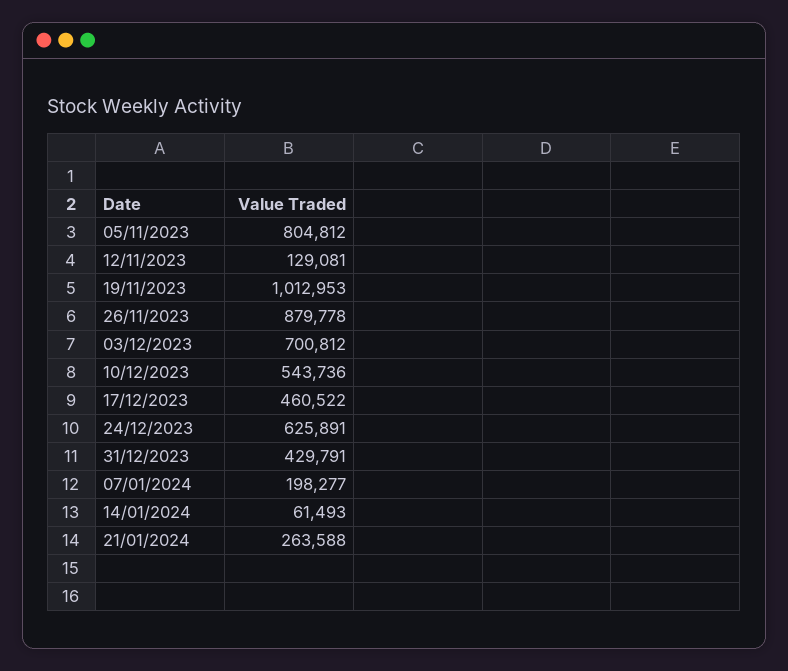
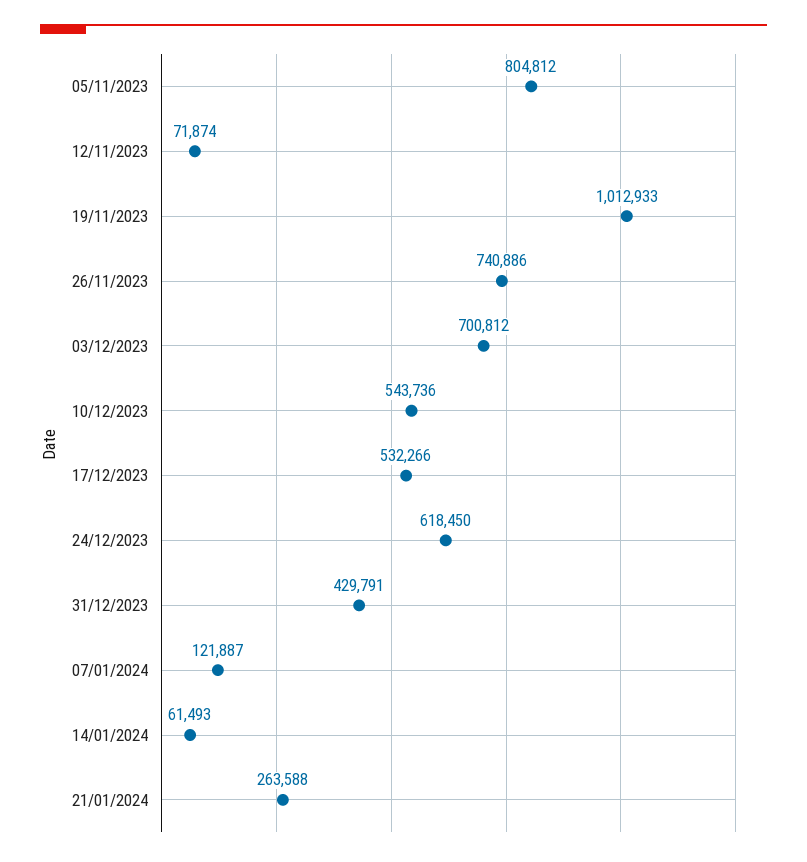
  {
    "05/11/2023": 804812,
-   "12/11/2023": 129081,
+   "12/11/2023": 71874,
-   "19/11/2023": 1012953,
+   "19/11/2023": 1012933,
-   "26/11/2023": 879778,
+   "26/11/2023": 740886,
    "03/12/2023": 700812,
    "10/12/2023": 543736,
-   "17/12/2023": 460522,
+   "17/12/2023": 532266,
-   "24/12/2023": 625891,
+   "24/12/2023": 618450,
    "31/12/2023": 429791,
-   "07/01/2024": 198277,
+   "07/01/2024": 121887,
    "14/01/2024": 61493,
    "21/01/2024": 263588
  }

